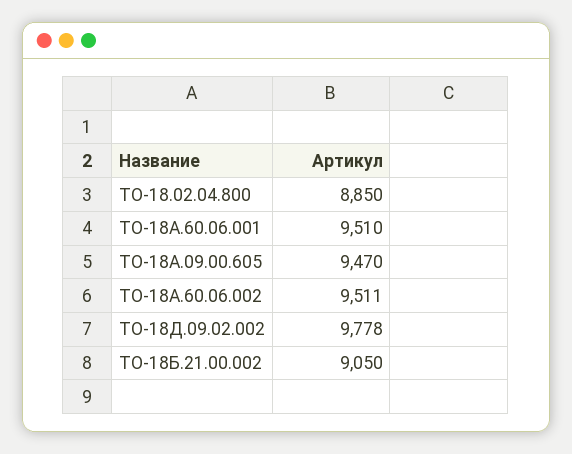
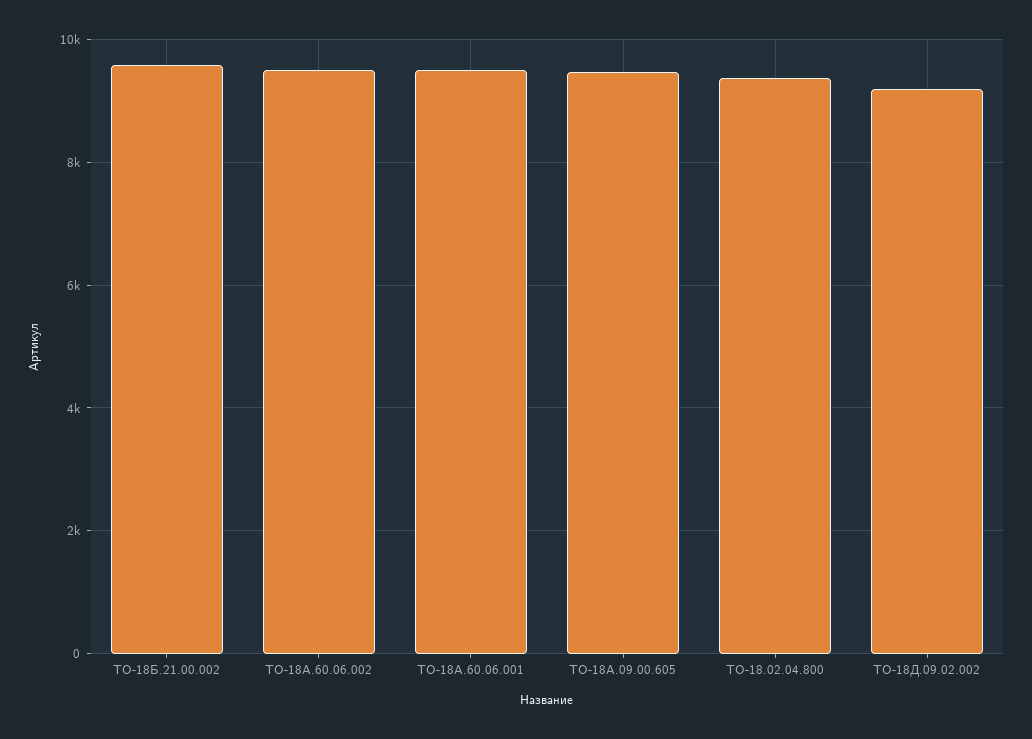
  {
-   "ТО-18.02.04.800": 8850,
+   "ТО-18.02.04.800": 9400,
    "ТО-18А.60.06.001": 9510,
    "ТО-18А.09.00.605": 9470,
    "ТО-18А.60.06.002": 9511,
-   "ТО-18Д.09.02.002": 9778,
+   "ТО-18Д.09.02.002": 9200,
-   "ТО-18Б.21.00.002": 9050
+   "ТО-18Б.21.00.002": 9600
  }

